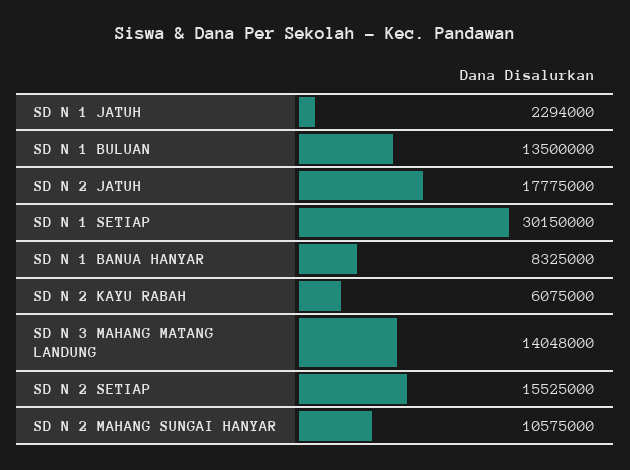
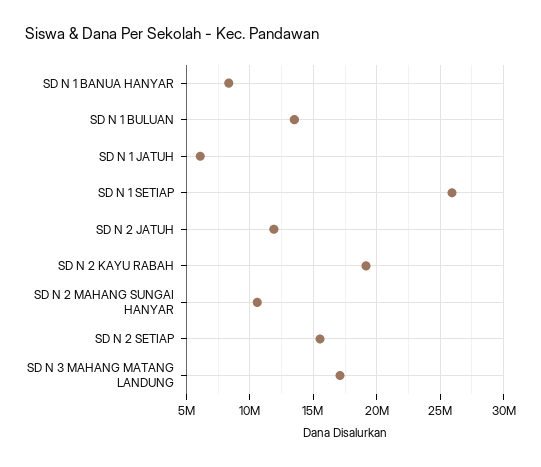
  {
-   "SD N 1 JATUH": 2294000,
+   "SD N 1 JATUH": 6000000,
    "SD N 1 BULUAN": 13500000,
-   "SD N 2 JATUH": 17775000,
+   "SD N 2 JATUH": 12000000,
-   "SD N 1 SETIAP": 30150000,
+   "SD N 1 SETIAP": 26000000,
    "SD N 1 BANUA HANYAR": 8325000,
-   "SD N 2 KAYU RABAH": 6075000,
+   "SD N 2 KAYU RABAH": 19000000,
-   "SD N 3 MAHANG MATANG LANDUNG": 14048000,
+   "SD N 3 MAHANG MATANG LANDUNG": 17000000,
    "SD N 2 SETIAP": 15525000,
    "SD N 2 MAHANG SUNGAI HANYAR": 10575000
  }

